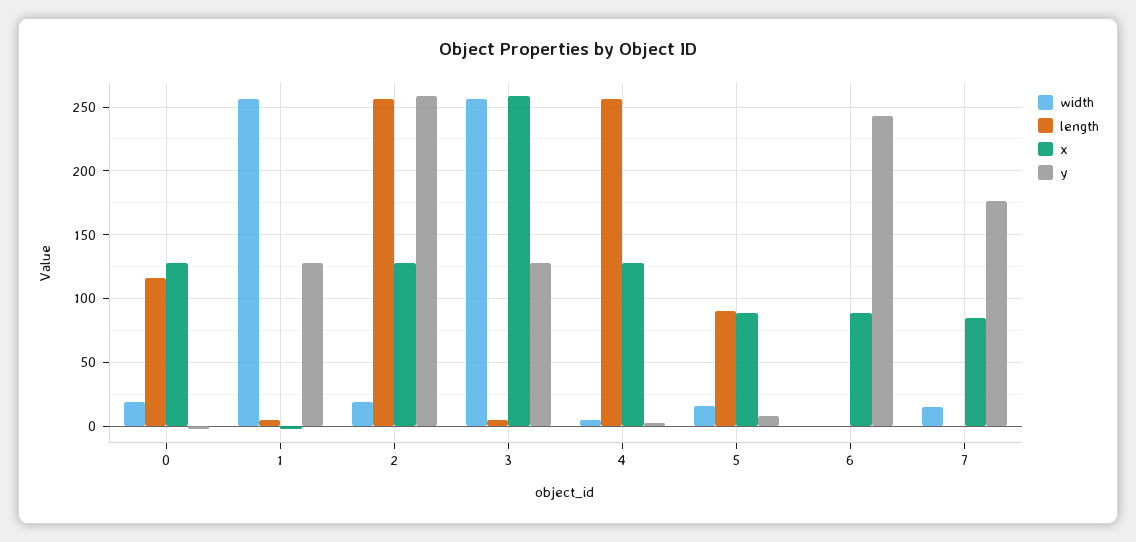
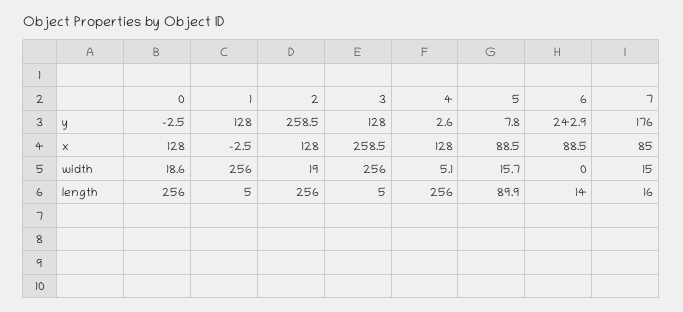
  {
    "width": {
      "0": 18.6,
      "1": 256,
      "2": 19,
      "3": 256,
      "4": 5.1,
      "5": 15.7,
      "6": 0,
      "7": 15
    },
    "length": {
-     "0": 115,
+     "0": 256,
      "1": 5,
      "2": 256,
      "3": 5,
      "4": 256,
      "5": 89.9,
-     "6": 0,
+     "6": 14,
-     "7": 0
+     "7": 16
    },
    "x": {
      "0": 128,
      "1": -2.5,
      "2": 128,
      "3": 258.5,
      "4": 128,
      "5": 88.5,
      "6": 88.5,
      "7": 85
    },
    "y": {
      "0": -2.5,
      "1": 128,
      "2": 258.5,
      "3": 128,
      "4": 2.6,
      "5": 7.8,
      "6": 242.9,
      "7": 176
    }
  }

